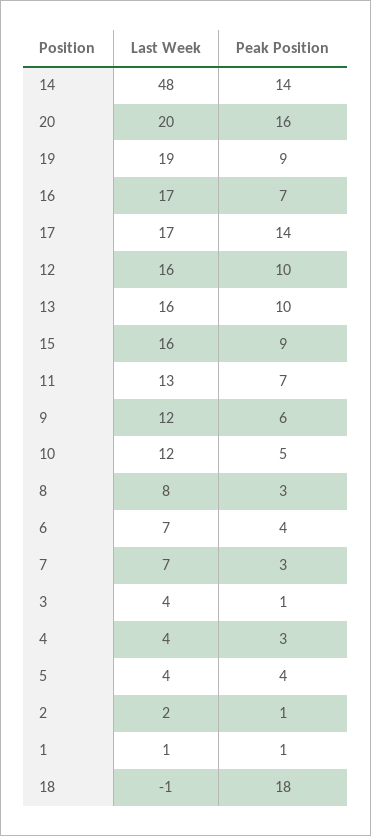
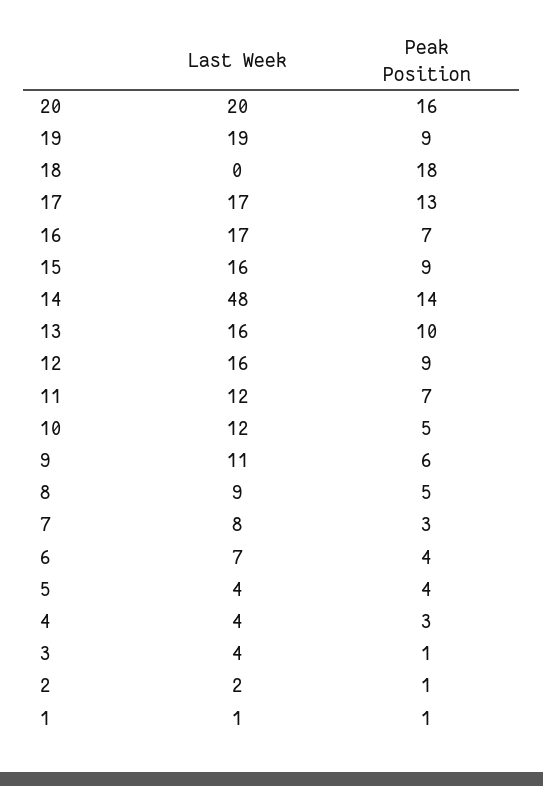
  {
    "Last Week": {
      "14": 48,
      "20": 20,
      "19": 19,
      "16": 17,
      "17": 17,
      "12": 16,
      "13": 16,
      "15": 16,
-     "11": 13,
+     "11": 12,
-     "9": 12,
+     "9": 11,
      "10": 12,
-     "8": 8,
+     "8": 9,
      "6": 7,
-     "7": 7,
+     "7": 8,
      "3": 4,
      "4": 4,
      "5": 4,
      "2": 2,
      "1": 1,
-     "18": -1
+     "18": 0
    },
    "Peak Position": {
      "14": 14,
      "20": 16,
      "19": 9,
      "16": 7,
-     "17": 14,
+     "17": 13,
-     "12": 10,
+     "12": 9,
      "13": 10,
      "15": 9,
      "11": 7,
      "9": 6,
      "10": 5,
-     "8": 3,
+     "8": 5,
      "6": 4,
      "7": 3,
      "3": 1,
      "4": 3,
      "5": 4,
      "2": 1,
      "1": 1,
      "18": 18
    }
  }

